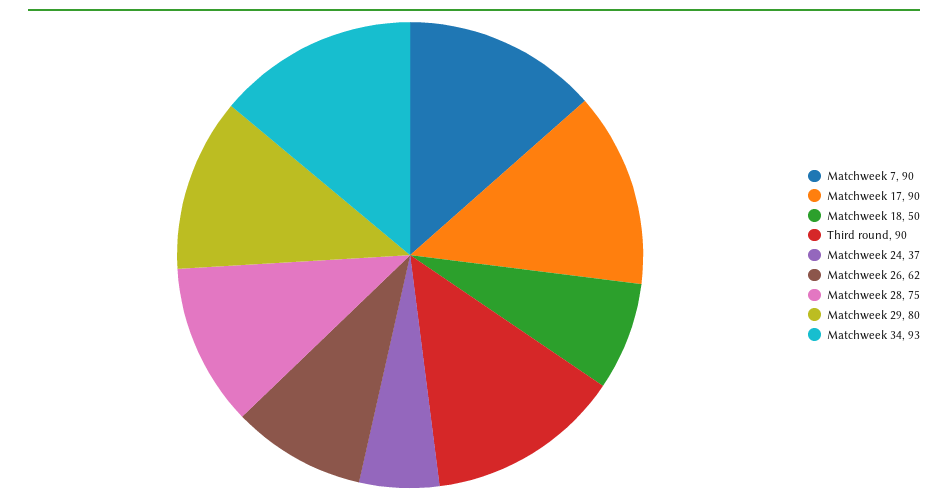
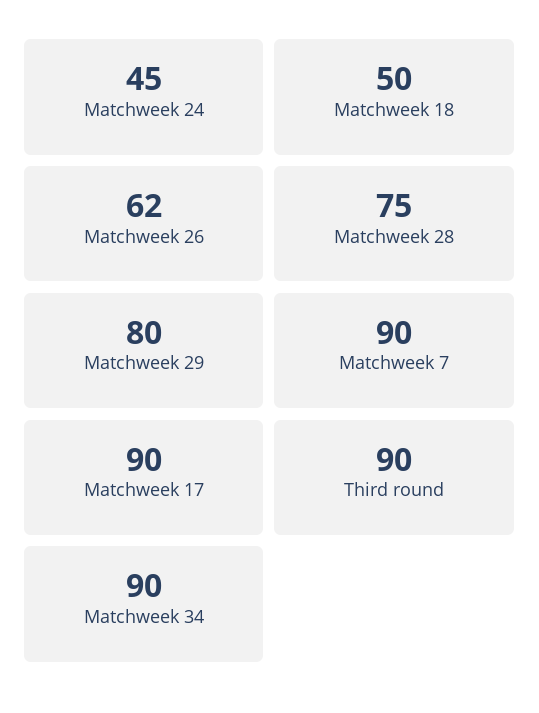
  {
    "Matchweek 7": 90,
    "Matchweek 17": 90,
    "Matchweek 18": 50,
    "Third round": 90,
-   "Matchweek 24": 37,
+   "Matchweek 24": 45,
    "Matchweek 26": 62,
    "Matchweek 28": 75,
    "Matchweek 29": 80,
-   "Matchweek 34": 93
+   "Matchweek 34": 90
  }

